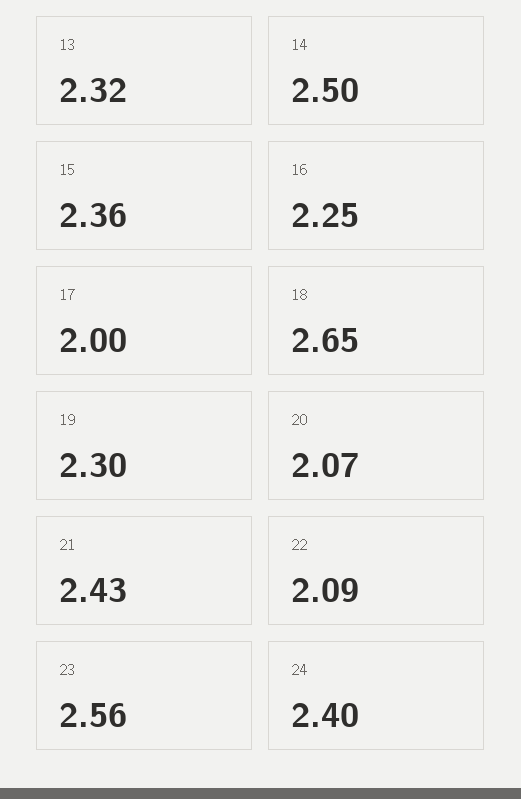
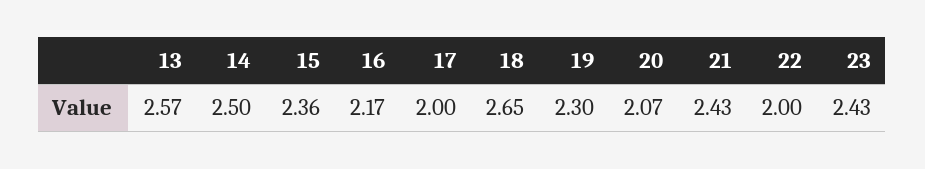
  {
-   "13": 2.32,
+   "13": 2.57,
    "14": 2.5,
    "15": 2.36,
-   "16": 2.25,
+   "16": 2.17,
    "17": 2,
    "18": 2.65,
    "19": 2.3,
    "20": 2.07,
    "21": 2.43,
-   "22": 2.09,
+   "22": 2,
-   "23": 2.56,
+   "23": 2.43
-   "24": 2.4
  }

